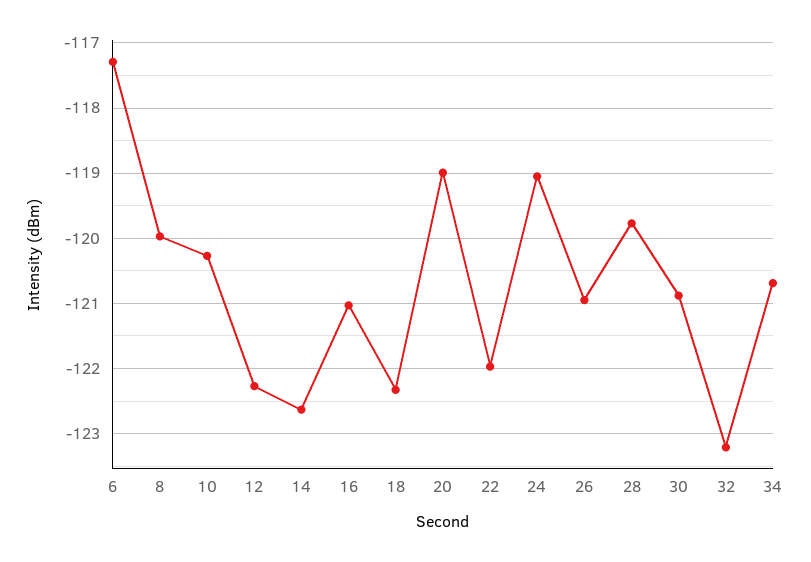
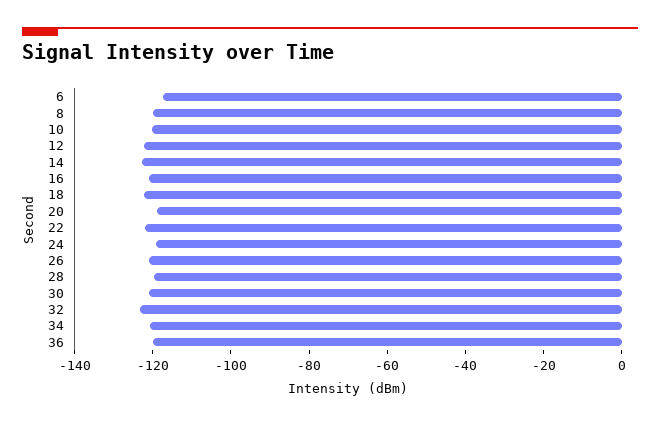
  {
    "6": -117.3,
    "8": -120,
    "10": -120.3,
    "12": -122.3,
    "14": -122.6,
    "16": -121,
    "18": -122.3,
    "20": -119,
    "22": -122,
    "24": -119.1,
    "26": -121,
    "28": -119.8,
    "30": -120.9,
    "32": -123.2,
-   "34": -120.7
+   "34": -120.7,
+   "36": -120
  }

